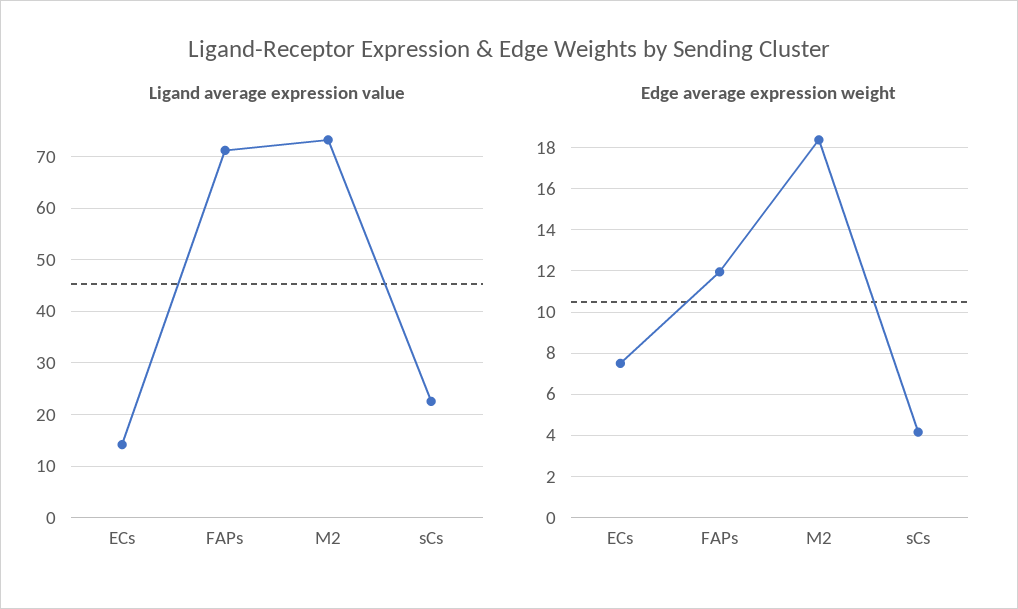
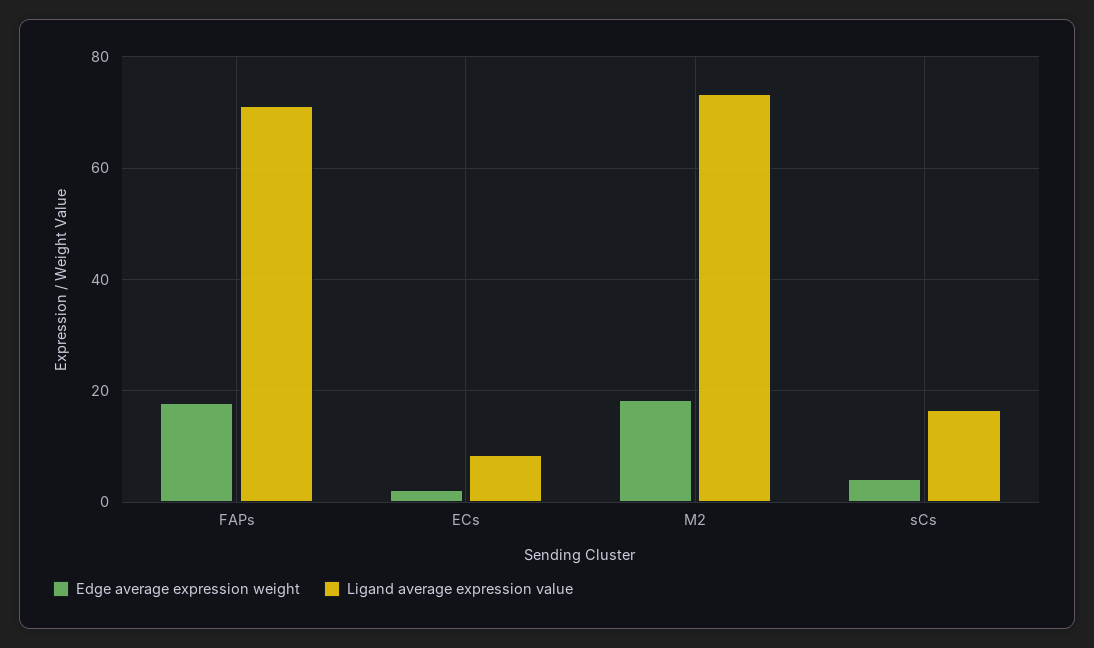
  {
    "Ligand average expression value": {
-     "ECs": 14,
+     "ECs": 8,
      "FAPs": 72,
      "M2": 74,
-     "sCs": 22
+     "sCs": 16
    },
    "Edge average expression weight": {
-     "ECs": 7.5,
+     "ECs": 2,
-     "FAPs": 12,
+     "FAPs": 18,
      "M2": 18.5,
      "sCs": 4
    }
  }

